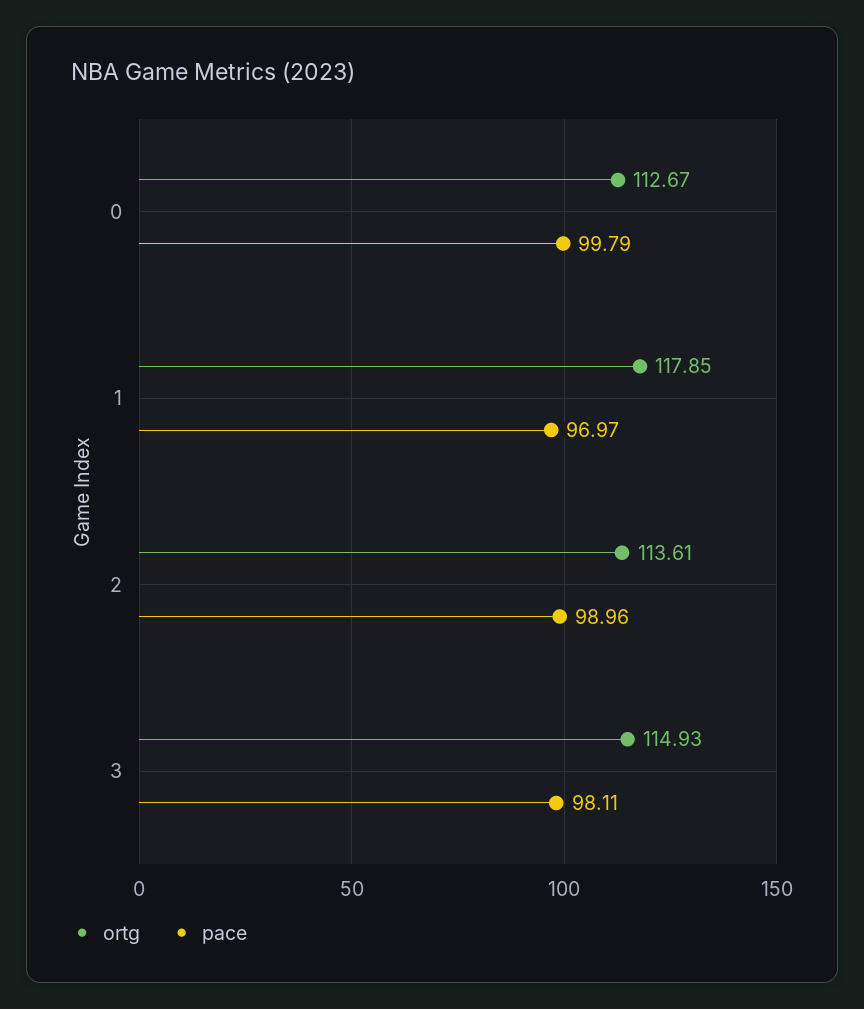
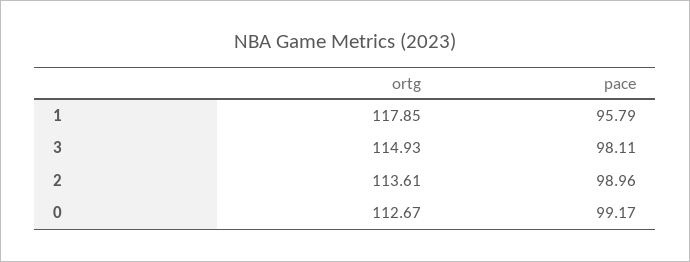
  {
    "ortg": {
      "0": 112.67,
      "1": 117.85,
      "2": 113.61,
      "3": 114.93
    },
    "pace": {
-     "0": 99.79,
+     "0": 99.17,
-     "1": 96.97,
+     "1": 95.79,
      "2": 98.96,
      "3": 98.11
    }
  }

